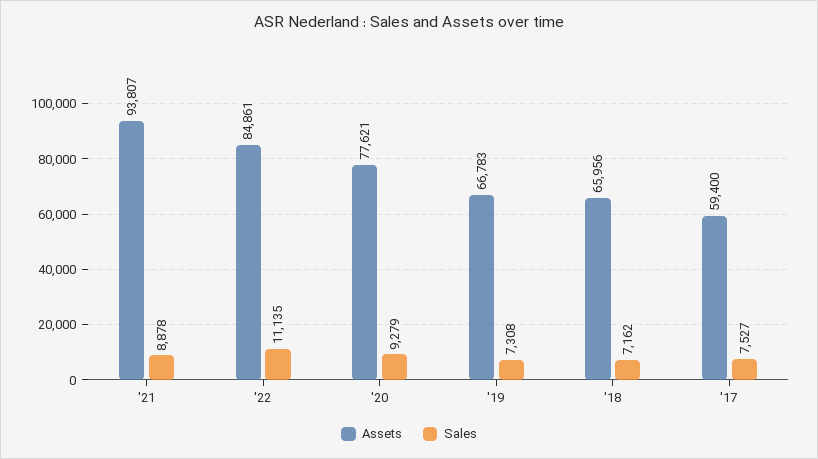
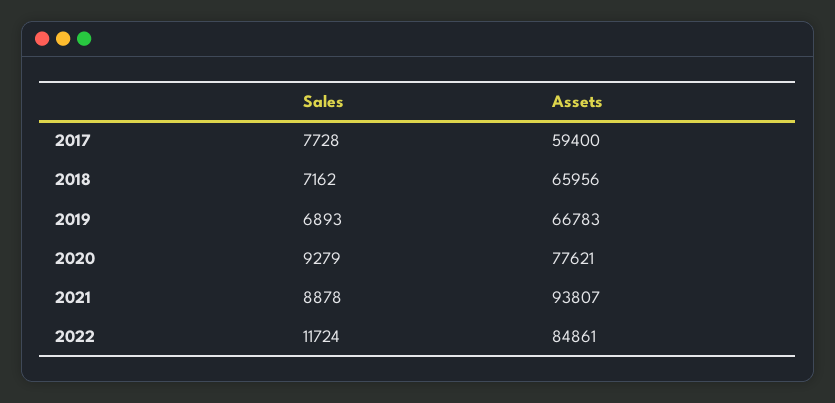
  {
    "Assets": {
      "'21": 93807,
      "'22": 84861,
      "'20": 77621,
      "'19": 66783,
      "'18": 65956,
      "'17": 59400
    },
    "Sales": {
      "'21": 8878,
-     "'22": 11135,
+     "'22": 11724,
      "'20": 9279,
-     "'19": 7308,
+     "'19": 6893,
      "'18": 7162,
-     "'17": 7527
+     "'17": 7728
    }
  }

